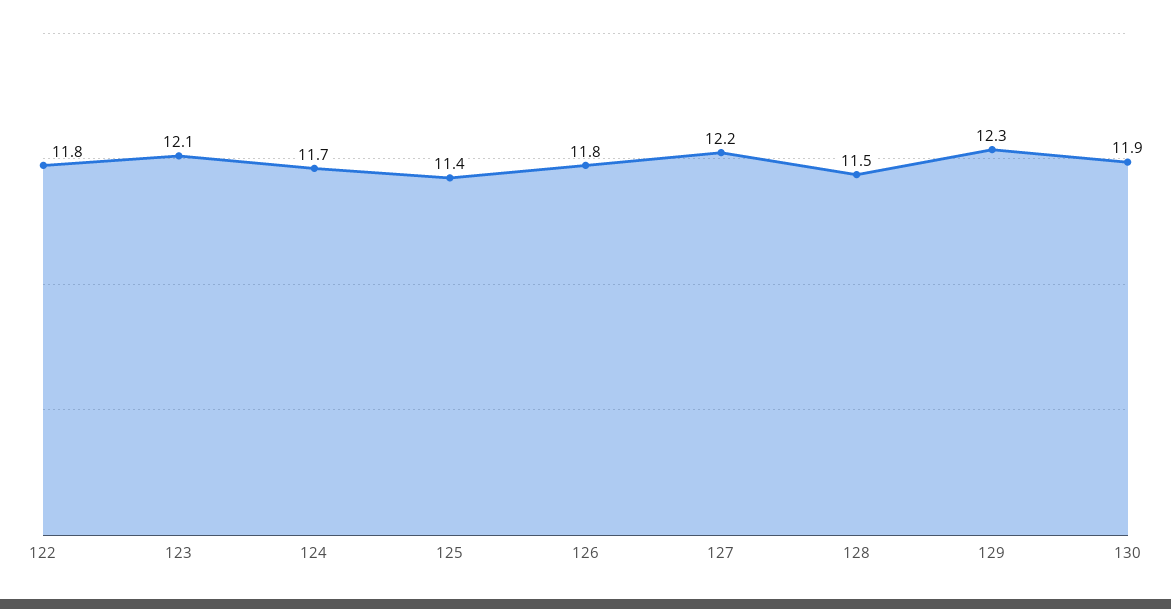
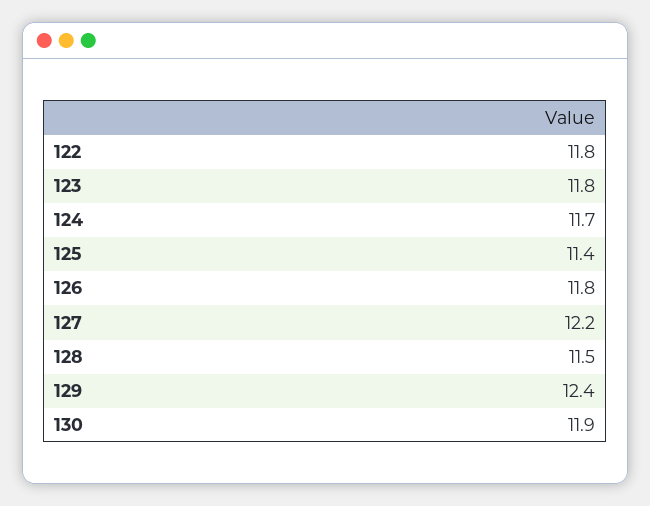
  {
    "122": 11.8,
-   "123": 12.1,
+   "123": 11.8,
    "124": 11.7,
    "125": 11.4,
    "126": 11.8,
    "127": 12.2,
    "128": 11.5,
-   "129": 12.3,
+   "129": 12.4,
    "130": 11.9
  }

